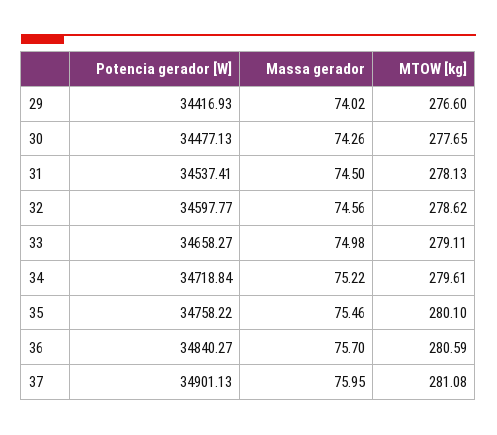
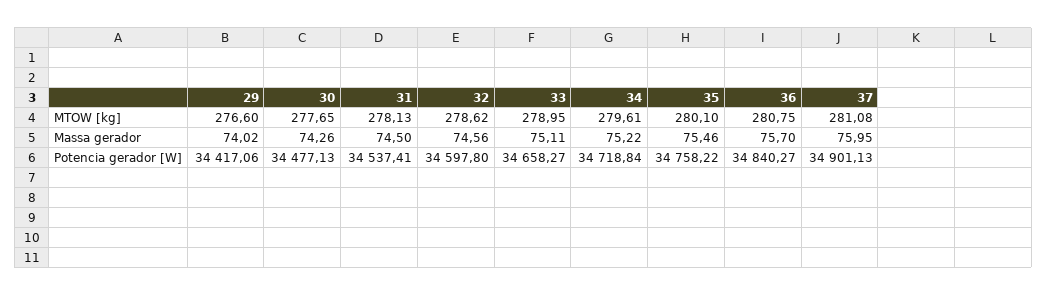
  {
    "Potencia gerador [W]": {
-     "29": 34416.93,
+     "29": 34417.06,
      "30": 34477.13,
      "31": 34537.41,
-     "32": 34597.77,
+     "32": 34597.8,
      "33": 34658.27,
      "34": 34718.84,
      "35": 34758.22,
      "36": 34840.27,
      "37": 34901.13
    },
    "Massa gerador": {
      "29": 74.02,
      "30": 74.26,
      "31": 74.5,
      "32": 74.56,
-     "33": 74.98,
+     "33": 75.11,
      "34": 75.22,
      "35": 75.46,
      "36": 75.7,
      "37": 75.95
    },
    "MTOW [kg]": {
      "29": 276.6,
      "30": 277.65,
      "31": 278.13,
      "32": 278.62,
-     "33": 279.11,
+     "33": 278.95,
      "34": 279.61,
      "35": 280.1,
-     "36": 280.59,
+     "36": 280.75,
      "37": 281.08
    }
  }

